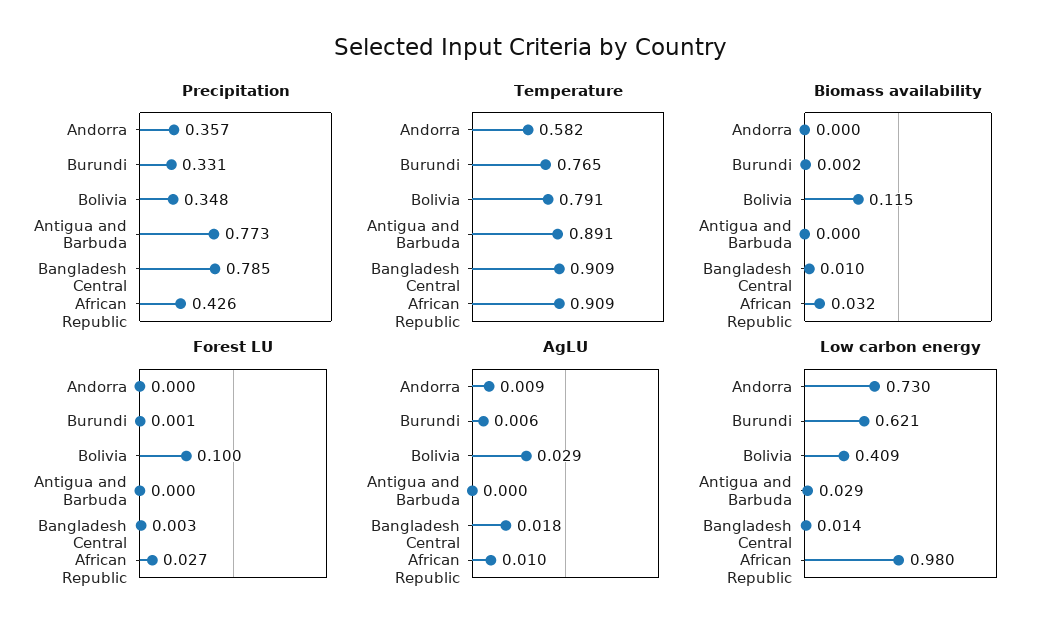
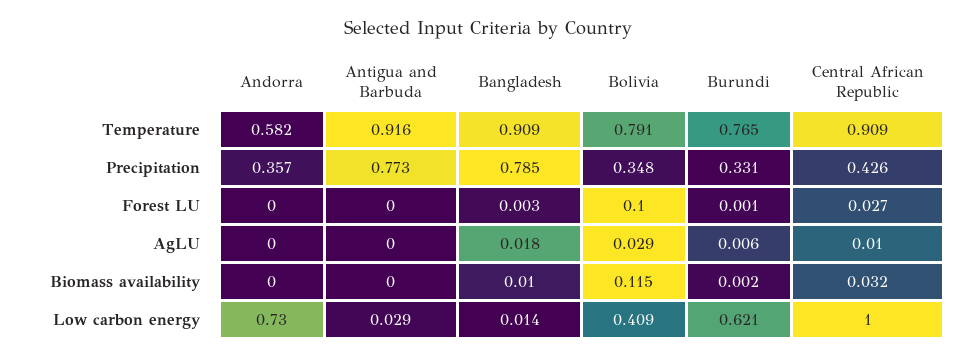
  {
    "Precipitation": {
      "Andorra": 0.357,
      "Burundi": 0.331,
      "Bolivia": 0.348,
      "Antigua and Barbuda": 0.773,
      "Bangladesh": 0.785,
      "Central African Republic": 0.426
    },
    "Temperature": {
      "Andorra": 0.582,
      "Burundi": 0.765,
      "Bolivia": 0.791,
-     "Antigua and Barbuda": 0.891,
+     "Antigua and Barbuda": 0.916,
      "Bangladesh": 0.909,
      "Central African Republic": 0.909
    },
    "Biomass availability": {
      "Andorra": 0,
      "Burundi": 0.002,
      "Bolivia": 0.115,
      "Antigua and Barbuda": 0,
      "Bangladesh": 0.01,
      "Central African Republic": 0.032
    },
    "Forest LU": {
      "Andorra": 0,
      "Burundi": 0.001,
      "Bolivia": 0.1,
      "Antigua and Barbuda": 0,
      "Bangladesh": 0.003,
      "Central African Republic": 0.027
    },
    "AgLU": {
-     "Andorra": 0.009,
+     "Andorra": 0,
      "Burundi": 0.006,
      "Bolivia": 0.029,
      "Antigua and Barbuda": 0,
      "Bangladesh": 0.018,
      "Central African Republic": 0.01
    },
    "Low carbon energy": {
      "Andorra": 0.73,
      "Burundi": 0.621,
      "Bolivia": 0.409,
      "Antigua and Barbuda": 0.029,
      "Bangladesh": 0.014,
-     "Central African Republic": 0.98
+     "Central African Republic": 1
    }
  }

